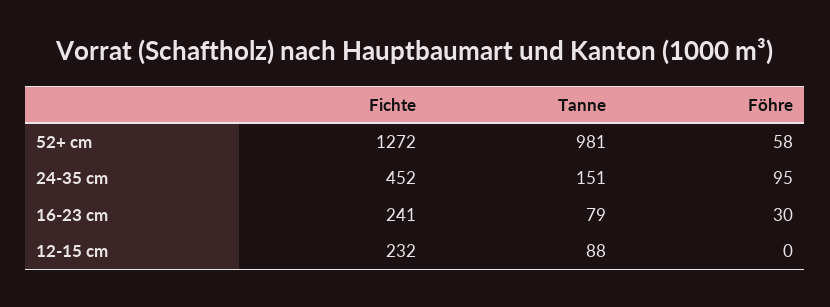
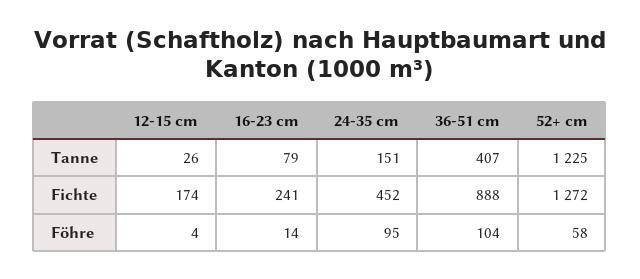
  {
    "Fichte": {
      "52+ cm": 1272,
      "24-35 cm": 452,
      "16-23 cm": 241,
-     "12-15 cm": 232
+     "12-15 cm": 174,
+     "36-51 cm": 888
    },
    "Tanne": {
-     "52+ cm": 981,
+     "52+ cm": 1225,
      "24-35 cm": 151,
      "16-23 cm": 79,
-     "12-15 cm": 88
+     "12-15 cm": 26,
+     "36-51 cm": 407
    },
    "Föhre": {
      "52+ cm": 58,
      "24-35 cm": 95,
-     "16-23 cm": 30,
+     "16-23 cm": 14,
-     "12-15 cm": 0
+     "12-15 cm": 4,
+     "36-51 cm": 104
    }
  }

